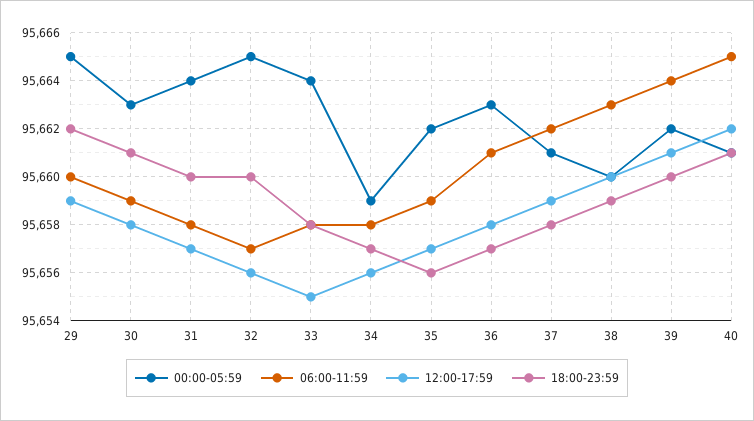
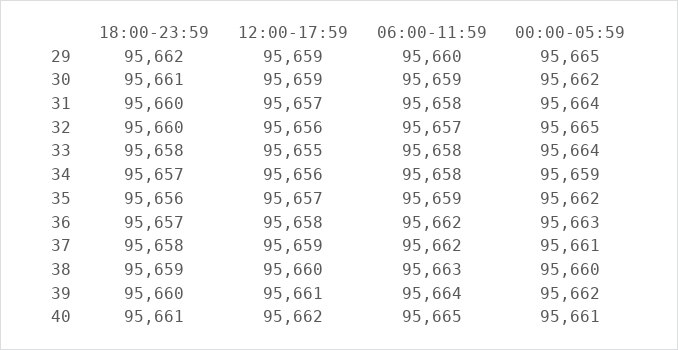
  {
    "00:00-05:59": {
      "29": 95665,
-     "30": 95663,
+     "30": 95662,
      "31": 95664,
      "32": 95665,
      "33": 95664,
      "34": 95659,
      "35": 95662,
      "36": 95663,
      "37": 95661,
      "38": 95660,
      "39": 95662,
      "40": 95661
    },
    "06:00-11:59": {
      "29": 95660,
      "30": 95659,
      "31": 95658,
      "32": 95657,
      "33": 95658,
      "34": 95658,
      "35": 95659,
-     "36": 95661,
+     "36": 95662,
      "37": 95662,
      "38": 95663,
      "39": 95664,
      "40": 95665
    },
    "12:00-17:59": {
      "29": 95659,
-     "30": 95658,
+     "30": 95659,
      "31": 95657,
      "32": 95656,
      "33": 95655,
      "34": 95656,
      "35": 95657,
      "36": 95658,
      "37": 95659,
      "38": 95660,
      "39": 95661,
      "40": 95662
    },
    "18:00-23:59": {
      "29": 95662,
      "30": 95661,
      "31": 95660,
      "32": 95660,
      "33": 95658,
      "34": 95657,
      "35": 95656,
      "36": 95657,
      "37": 95658,
      "38": 95659,
      "39": 95660,
      "40": 95661
    }
  }

